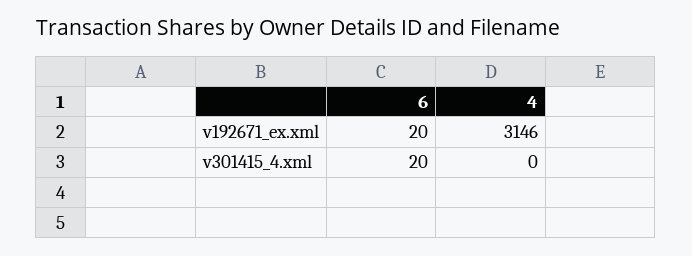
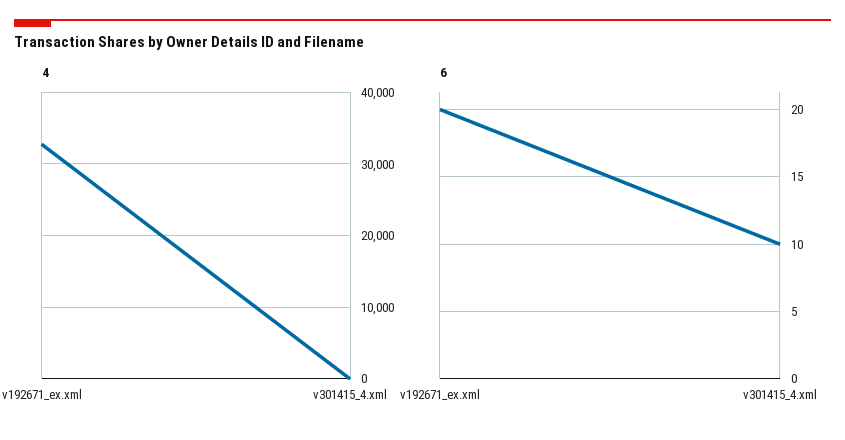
  {
    "6": {
      "v192671_ex.xml": 20,
-     "v301415_4.xml": 20
+     "v301415_4.xml": 10
    },
    "4": {
-     "v192671_ex.xml": 3146,
+     "v192671_ex.xml": 33000,
      "v301415_4.xml": 0
    }
  }

